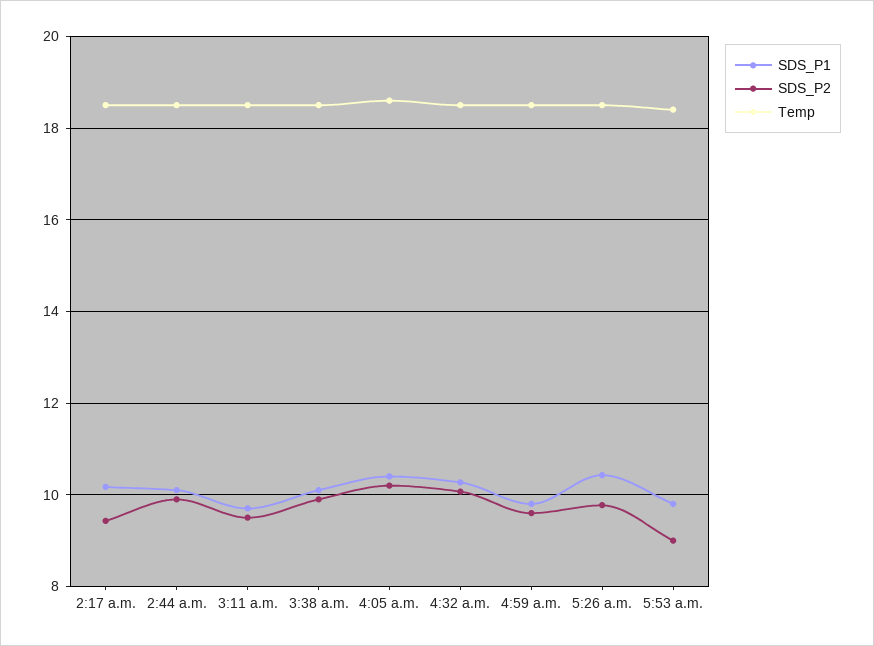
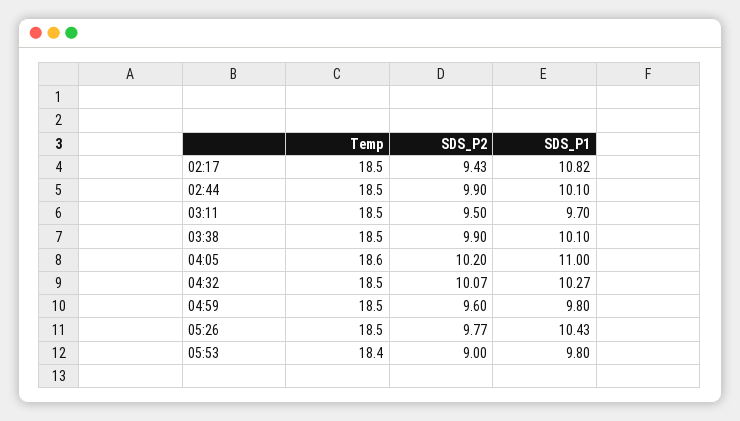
  {
    "SDS_P1": {
-     "2:17 a.m.": 10.2,
+     "2:17 a.m.": 10.82,
      "2:44 a.m.": 10.1,
      "3:11 a.m.": 9.7,
      "3:38 a.m.": 10.1,
-     "4:05 a.m.": 10.4,
+     "4:05 a.m.": 11,
      "4:32 a.m.": 10.27,
      "4:59 a.m.": 9.8,
      "5:26 a.m.": 10.43,
      "5:53 a.m.": 9.8
    },
    "SDS_P2": {
      "2:17 a.m.": 9.43,
      "2:44 a.m.": 9.9,
      "3:11 a.m.": 9.5,
      "3:38 a.m.": 9.9,
      "4:05 a.m.": 10.2,
      "4:32 a.m.": 10.07,
      "4:59 a.m.": 9.6,
      "5:26 a.m.": 9.77,
      "5:53 a.m.": 9
    },
    "Temp": {
      "2:17 a.m.": 18.5,
      "2:44 a.m.": 18.5,
      "3:11 a.m.": 18.5,
      "3:38 a.m.": 18.5,
      "4:05 a.m.": 18.6,
      "4:32 a.m.": 18.5,
      "4:59 a.m.": 18.5,
      "5:26 a.m.": 18.5,
      "5:53 a.m.": 18.4
    }
  }

